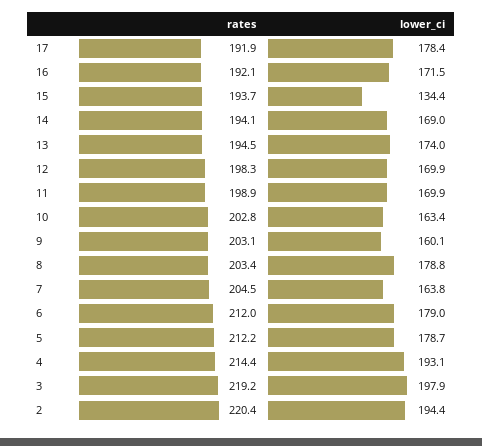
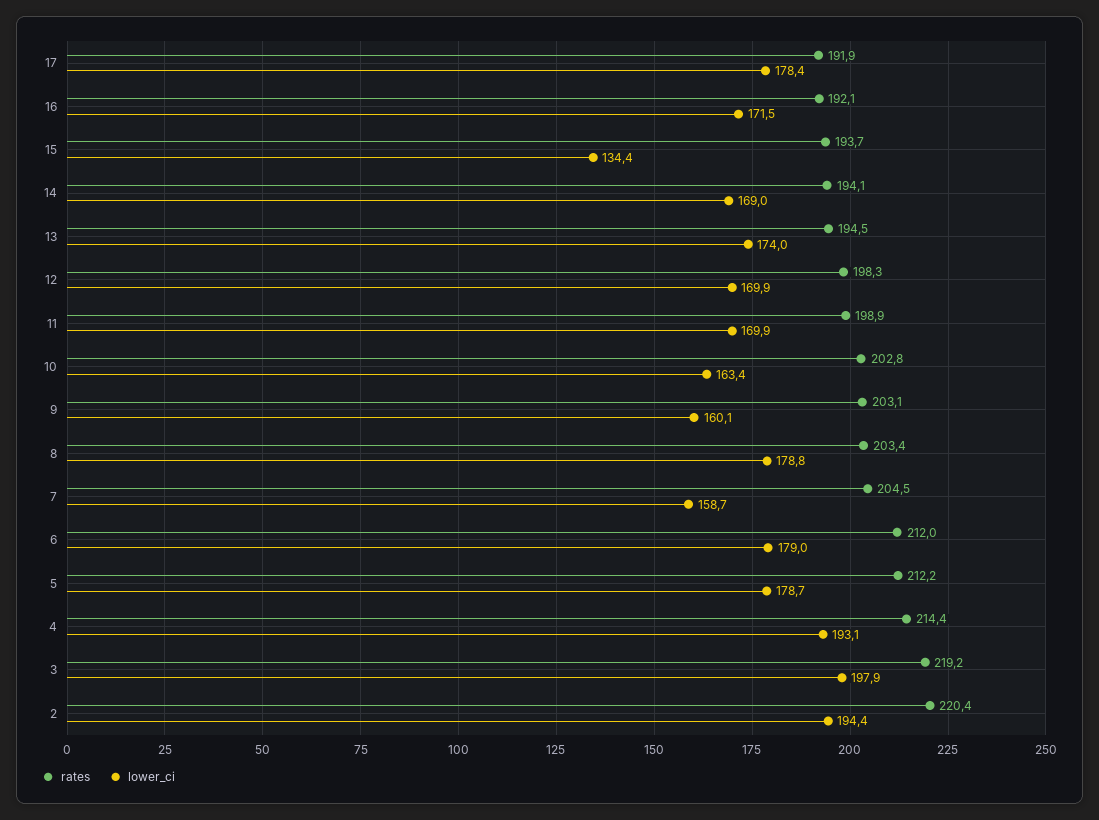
  {
    "rates": {
      "17": 191.9,
      "16": 192.1,
      "15": 193.7,
      "14": 194.1,
      "13": 194.5,
      "12": 198.3,
      "11": 198.9,
      "10": 202.8,
      "9": 203.1,
      "8": 203.4,
      "7": 204.5,
      "6": 212,
      "5": 212.2,
      "4": 214.4,
      "3": 219.2,
      "2": 220.4
    },
    "lower_ci": {
      "17": 178.4,
      "16": 171.5,
      "15": 134.4,
      "14": 169,
      "13": 174,
      "12": 169.9,
      "11": 169.9,
      "10": 163.4,
      "9": 160.1,
      "8": 178.8,
-     "7": 163.8,
+     "7": 158.7,
      "6": 179,
      "5": 178.7,
      "4": 193.1,
      "3": 197.9,
      "2": 194.4
    }
  }

